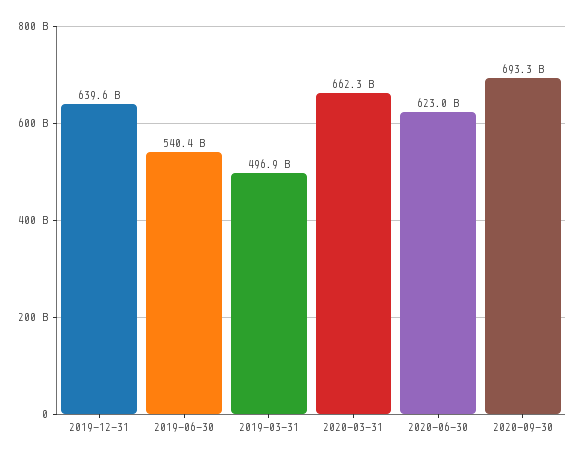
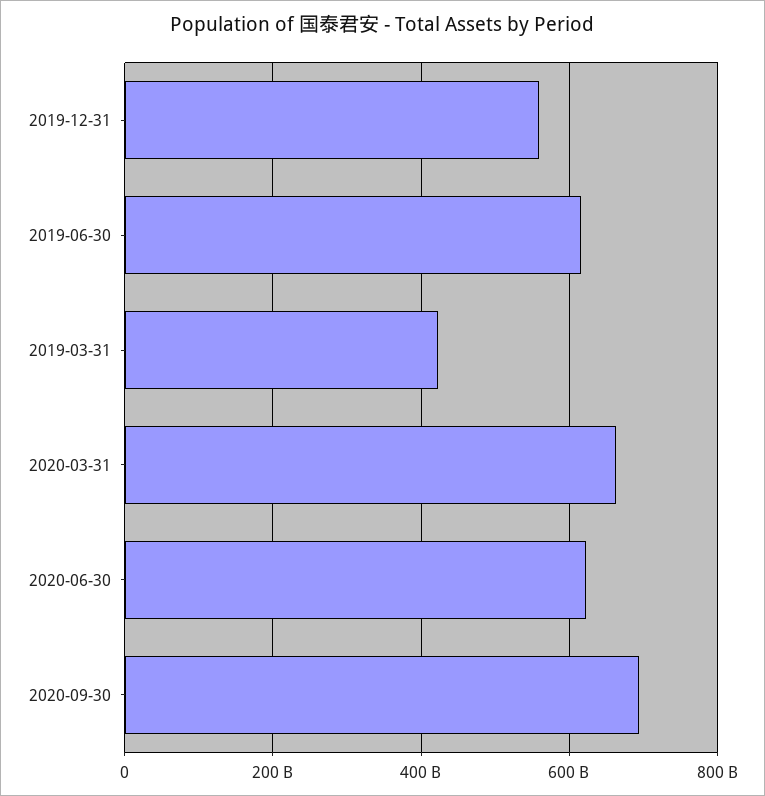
  {
-   "2019-12-31": 639600000000,
+   "2019-12-31": 560000000000,
-   "2019-06-30": 540400000000,
+   "2019-06-30": 620000000000,
-   "2019-03-31": 496900000000,
+   "2019-03-31": 420000000000,
    "2020-03-31": 662300000000,
    "2020-06-30": 623000000000,
    "2020-09-30": 693300000000
  }

